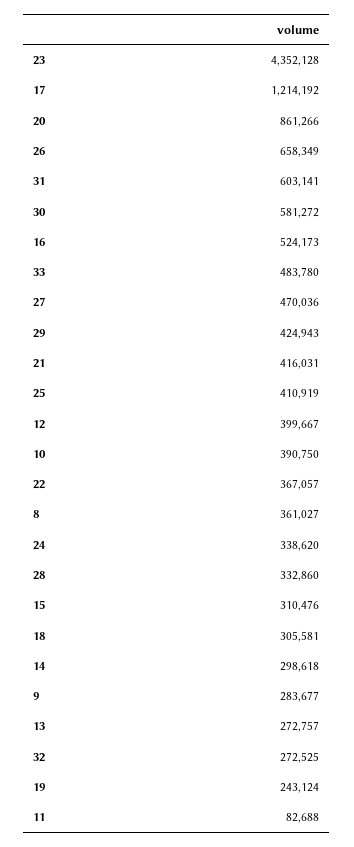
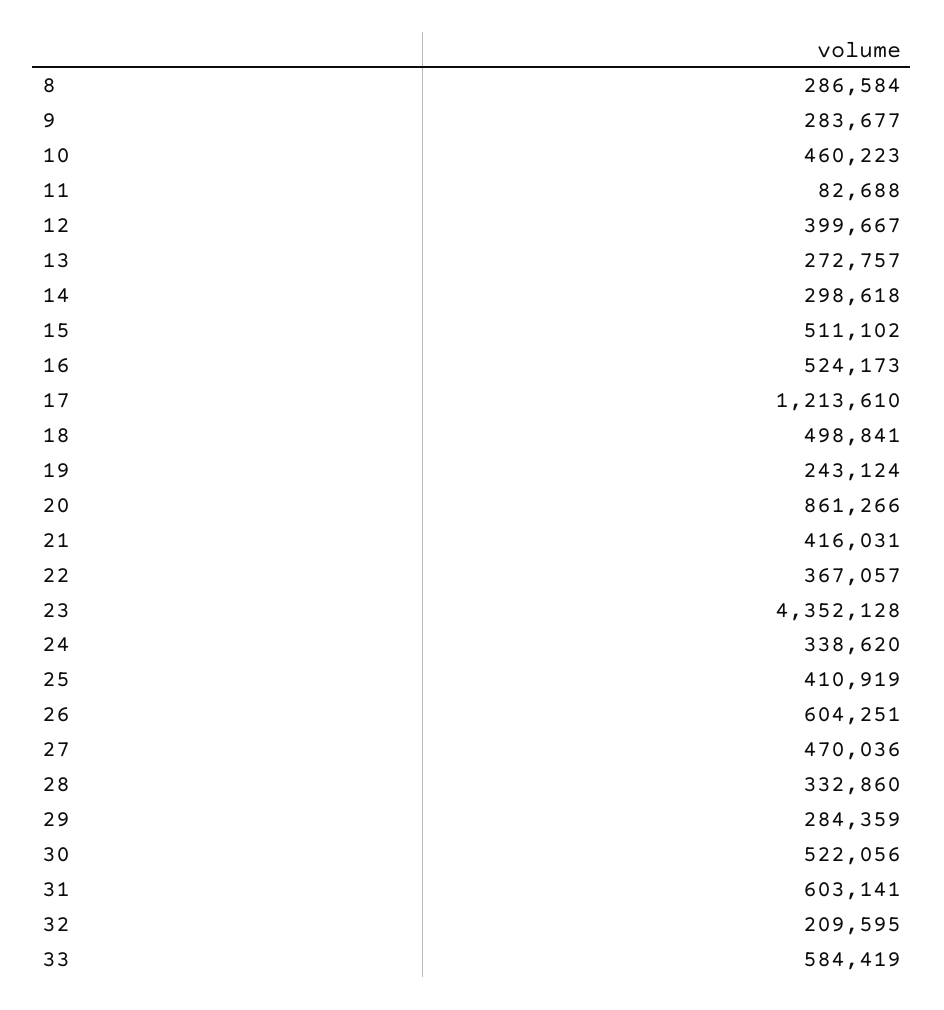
  {
    "23": 4352128,
-   "17": 1214192,
+   "17": 1213610,
    "20": 861266,
-   "26": 658349,
+   "26": 604251,
    "31": 603141,
-   "30": 581272,
+   "30": 522056,
    "16": 524173,
-   "33": 483780,
+   "33": 584419,
    "27": 470036,
-   "29": 424943,
+   "29": 284359,
    "21": 416031,
    "25": 410919,
    "12": 399667,
-   "10": 390750,
+   "10": 460223,
    "22": 367057,
-   "8": 361027,
+   "8": 286584,
    "24": 338620,
    "28": 332860,
-   "15": 310476,
+   "15": 511102,
-   "18": 305581,
+   "18": 498841,
    "14": 298618,
    "9": 283677,
    "13": 272757,
-   "32": 272525,
+   "32": 209595,
    "19": 243124,
    "11": 82688
  }

